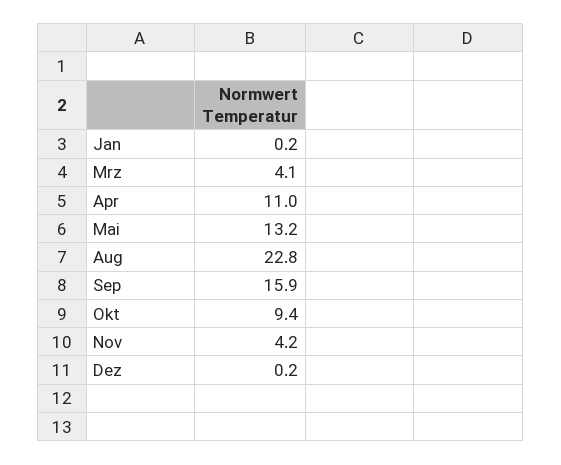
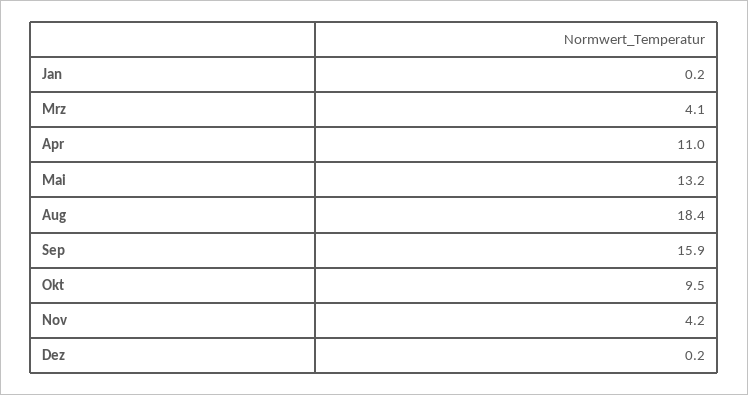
  {
    "Jan": 0.2,
    "Mrz": 4.1,
    "Apr": 11,
    "Mai": 13.2,
-   "Aug": 22.8,
+   "Aug": 18.4,
    "Sep": 15.9,
-   "Okt": 9.4,
+   "Okt": 9.5,
    "Nov": 4.2,
    "Dez": 0.2
  }

